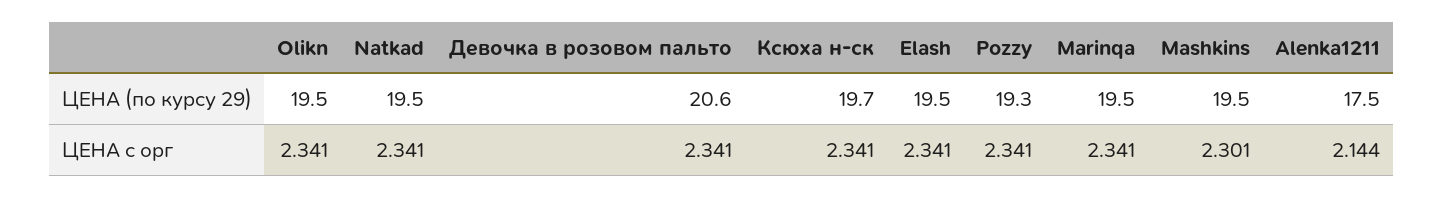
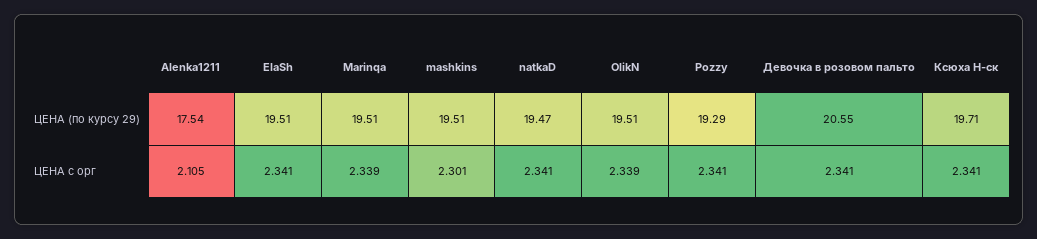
  {
    "Olikn": {
      "ЦЕНА (по курсу 29)": 19.51,
-     "ЦЕНА с орг": 2.341
+     "ЦЕНА с орг": 2.339
    },
    "Natkad": {
      "ЦЕНА (по курсу 29)": 19.47,
      "ЦЕНА с орг": 2.341
    },
    "Девочка в розовом пальто": {
      "ЦЕНА (по курсу 29)": 20.55,
      "ЦЕНА с орг": 2.341
    },
    "Ксюха н-ск": {
      "ЦЕНА (по курсу 29)": 19.71,
      "ЦЕНА с орг": 2.341
    },
    "Elash": {
      "ЦЕНА (по курсу 29)": 19.51,
      "ЦЕНА с орг": 2.341
    },
    "Pozzy": {
      "ЦЕНА (по курсу 29)": 19.29,
      "ЦЕНА с орг": 2.341
    },
    "Marinqa": {
      "ЦЕНА (по курсу 29)": 19.51,
-     "ЦЕНА с орг": 2.341
+     "ЦЕНА с орг": 2.339
    },
    "Mashkins": {
      "ЦЕНА (по курсу 29)": 19.51,
      "ЦЕНА с орг": 2.301
    },
    "Alenka1211": {
      "ЦЕНА (по курсу 29)": 17.54,
-     "ЦЕНА с орг": 2.144
+     "ЦЕНА с орг": 2.105
    }
  }

